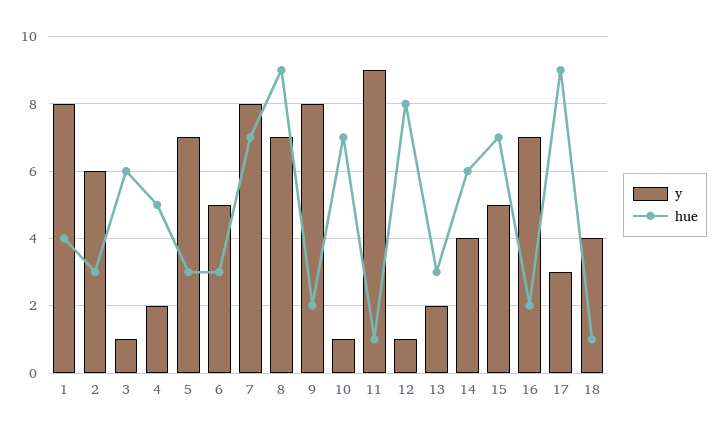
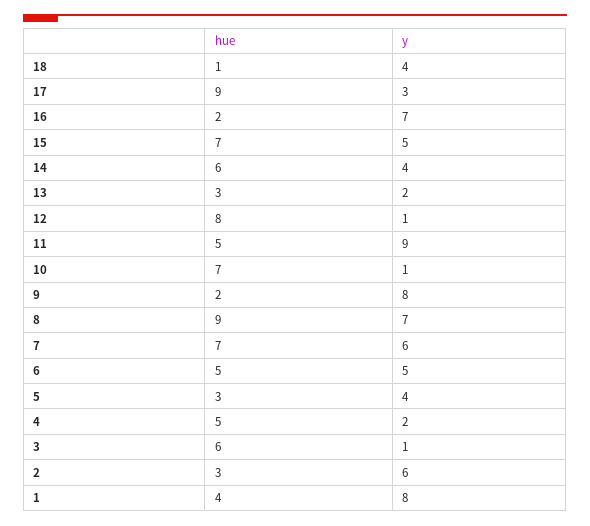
  {
    "y": {
      "1": 8,
      "2": 6,
      "3": 1,
      "4": 2,
-     "5": 7,
+     "5": 4,
      "6": 5,
-     "7": 8,
+     "7": 6,
      "8": 7,
      "9": 8,
      "10": 1,
      "11": 9,
      "12": 1,
      "13": 2,
      "14": 4,
      "15": 5,
      "16": 7,
      "17": 3,
      "18": 4
    },
    "hue": {
      "1": 4,
      "2": 3,
      "3": 6,
      "4": 5,
      "5": 3,
-     "6": 3,
+     "6": 5,
      "7": 7,
      "8": 9,
      "9": 2,
      "10": 7,
-     "11": 1,
+     "11": 5,
      "12": 8,
      "13": 3,
      "14": 6,
      "15": 7,
      "16": 2,
      "17": 9,
      "18": 1
    }
  }

